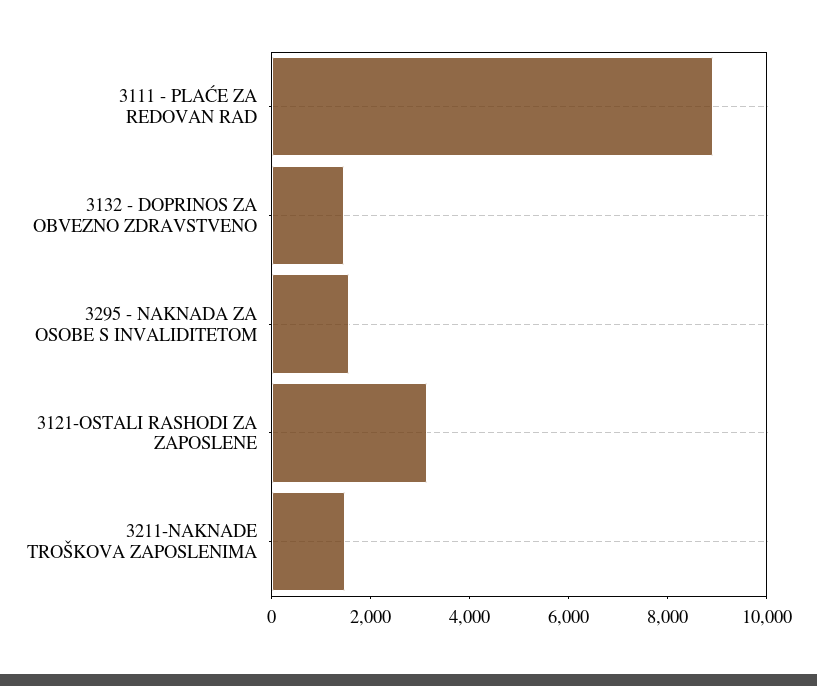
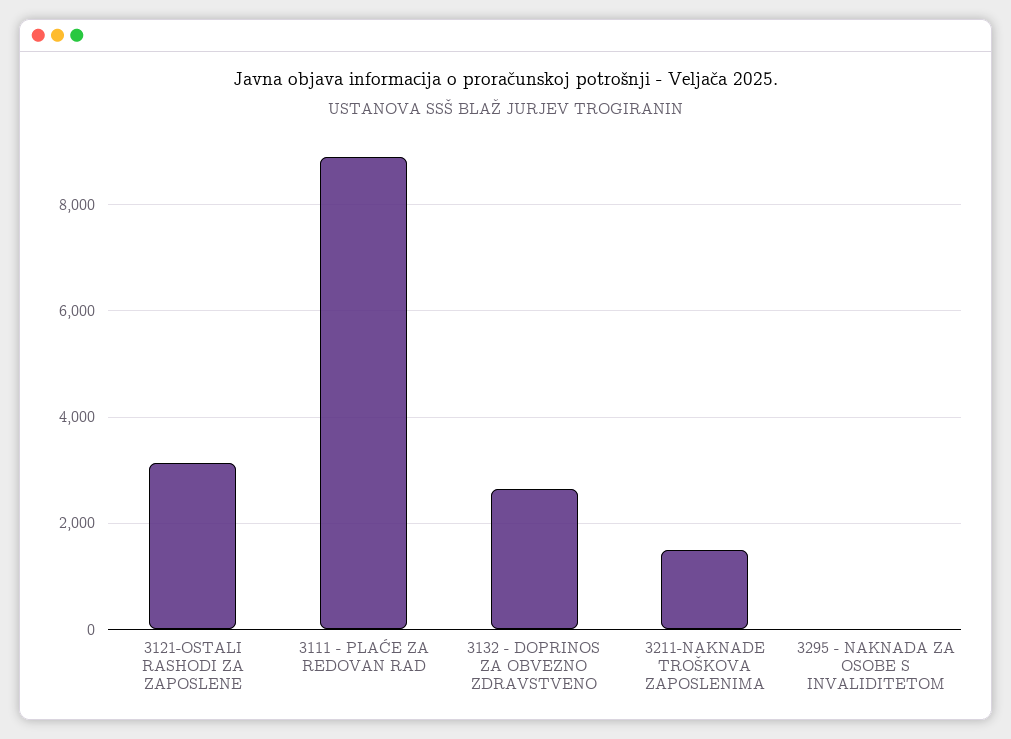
  {
    "3111 - PLAĆE ZA REDOVAN RAD": 9000,
-   "3132 - DOPRINOS ZA OBVEZNO ZDRAVSTVENO": 1500,
+   "3132 - DOPRINOS ZA OBVEZNO ZDRAVSTVENO": 2600,
-   "3295 - NAKNADA ZA OSOBE S INVALIDITETOM": 1500,
+   "3295 - NAKNADA ZA OSOBE S INVALIDITETOM": 0,
    "3121-OSTALI RASHODI ZA ZAPOSLENE": 3200,
    "3211-NAKNADE TROŠKOVA ZAPOSLENIMA": 1400
  }

